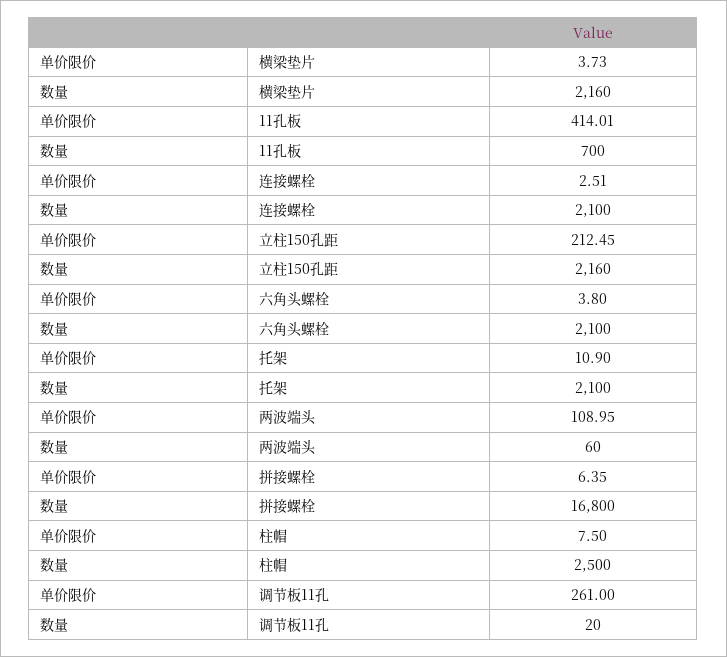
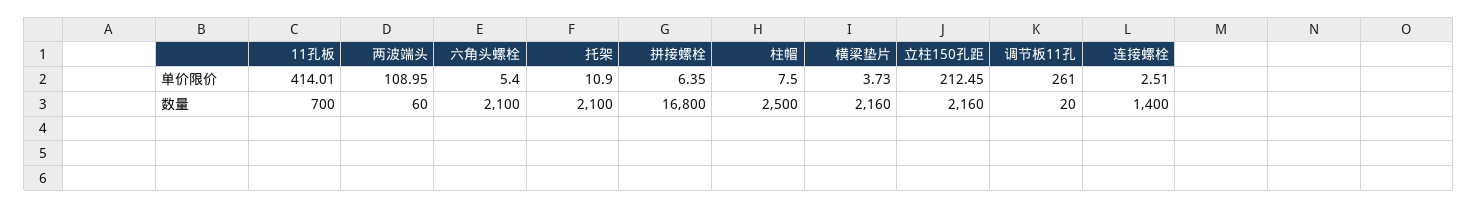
  {
    "单价限价": {
      "横梁垫片": 3.73,
      "11孔板": 414.01,
      "连接螺栓": 2.51,
      "立柱150孔距": 212.45,
-     "六角头螺栓": 3.8,
+     "六角头螺栓": 5.4,
      "托架": 10.9,
      "两波端头": 108.95,
      "拼接螺栓": 6.35,
      "柱帽": 7.5,
      "调节板11孔": 261
    },
    "数量": {
      "横梁垫片": 2160,
      "11孔板": 700,
-     "连接螺栓": 2100,
+     "连接螺栓": 1400,
      "立柱150孔距": 2160,
      "六角头螺栓": 2100,
      "托架": 2100,
      "两波端头": 60,
      "拼接螺栓": 16800,
      "柱帽": 2500,
      "调节板11孔": 20
    }
  }

